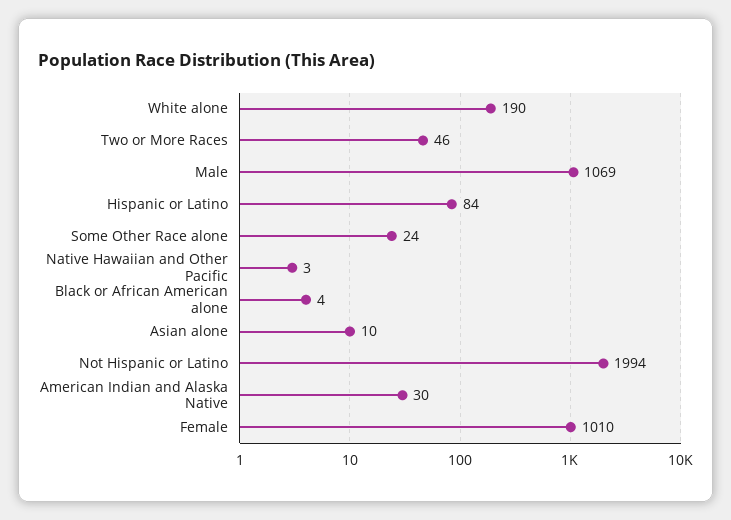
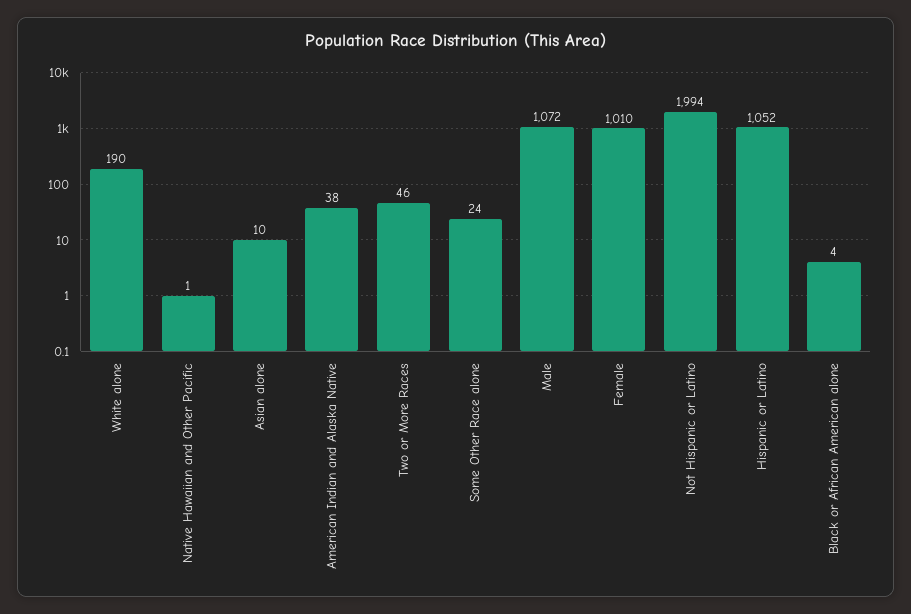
  {
    "White alone": 190,
    "Two or More Races": 46,
-   "Male": 1069,
+   "Male": 1072,
-   "Hispanic or Latino": 84,
+   "Hispanic or Latino": 1052,
    "Some Other Race alone": 24,
-   "Native Hawaiian and Other Pacific": 3,
+   "Native Hawaiian and Other Pacific": 1,
    "Black or African American alone": 4,
    "Asian alone": 10,
    "Not Hispanic or Latino": 1994,
-   "American Indian and Alaska Native": 30,
+   "American Indian and Alaska Native": 38,
    "Female": 1010
  }

